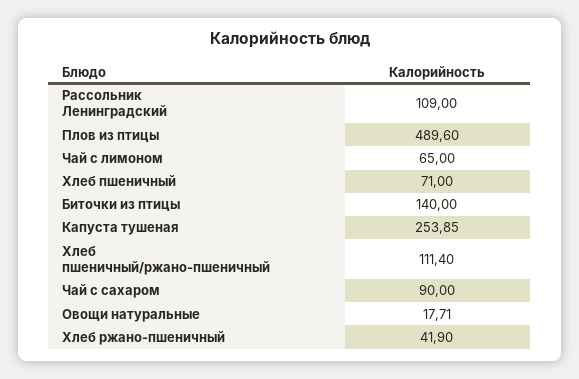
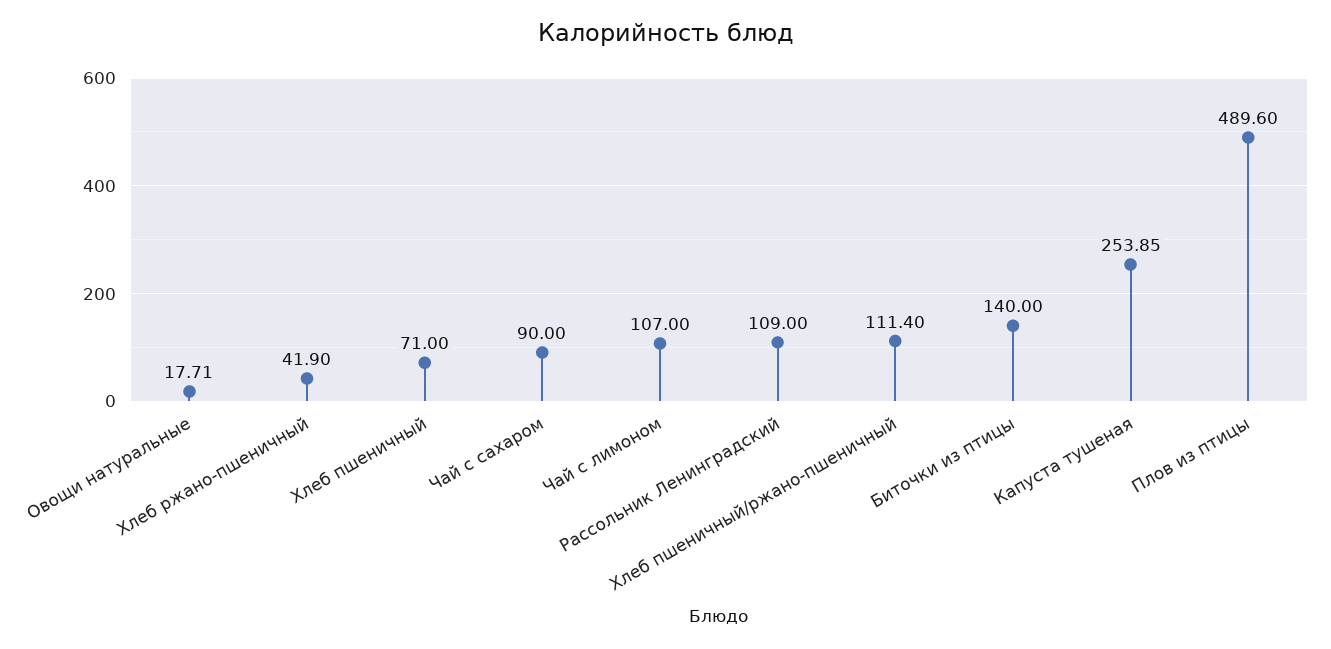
  {
    "Рассольник Ленинградский": 109,
    "Плов из птицы": 489.6,
-   "Чай с лимоном": 65,
+   "Чай с лимоном": 107,
    "Хлеб пшеничный": 71,
    "Биточки из птицы": 140,
    "Капуста тушеная": 253.85,
    "Хлеб пшеничный/ржано-пшеничный": 111.4,
    "Чай с сахаром": 90,
    "Овощи натуральные": 17.71,
    "Хлеб ржано-пшеничный": 41.9
  }

